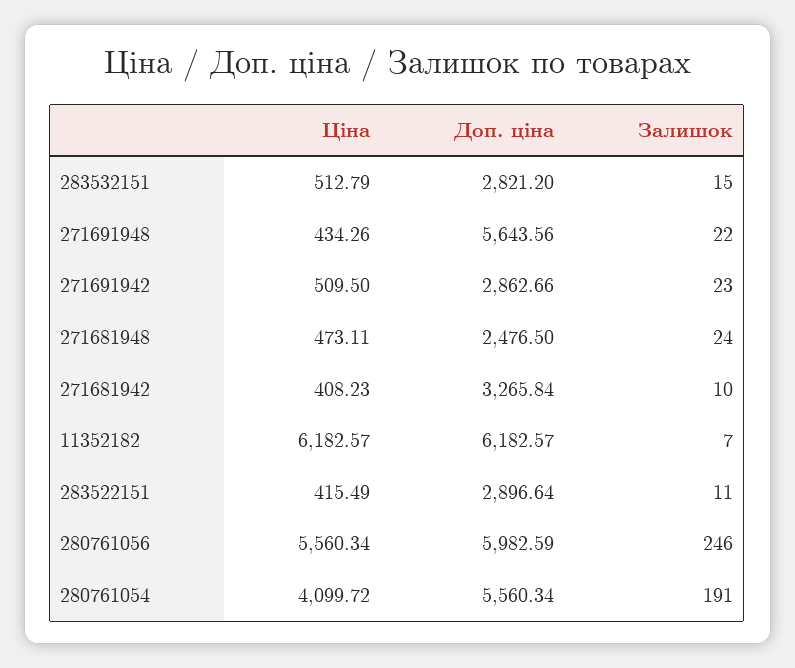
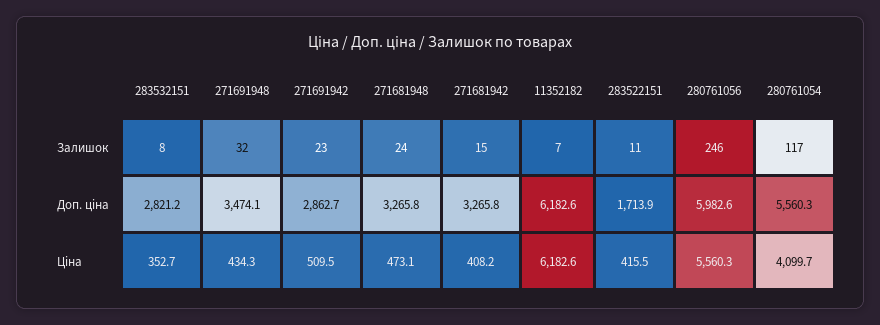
  {
    "Ціна": {
-     "283532151": 512.79,
+     "283532151": 352.7,
      "271691948": 434.26,
      "271691942": 509.5,
      "271681948": 473.11,
      "271681942": 408.23,
      "11352182": 6182.57,
      "283522151": 415.49,
      "280761056": 5560.34,
      "280761054": 4099.72
    },
    "Доп. ціна": {
      "283532151": 2821.2,
-     "271691948": 5643.56,
+     "271691948": 3474.1,
      "271691942": 2862.66,
-     "271681948": 2476.5,
+     "271681948": 3265.8,
      "271681942": 3265.84,
      "11352182": 6182.57,
-     "283522151": 2896.64,
+     "283522151": 1713.9,
      "280761056": 5982.59,
      "280761054": 5560.34
    },
    "Залишок": {
-     "283532151": 15,
+     "283532151": 8,
-     "271691948": 22,
+     "271691948": 32,
      "271691942": 23,
      "271681948": 24,
-     "271681942": 10,
+     "271681942": 15,
      "11352182": 7,
      "283522151": 11,
      "280761056": 246,
-     "280761054": 191
+     "280761054": 117
    }
  }

